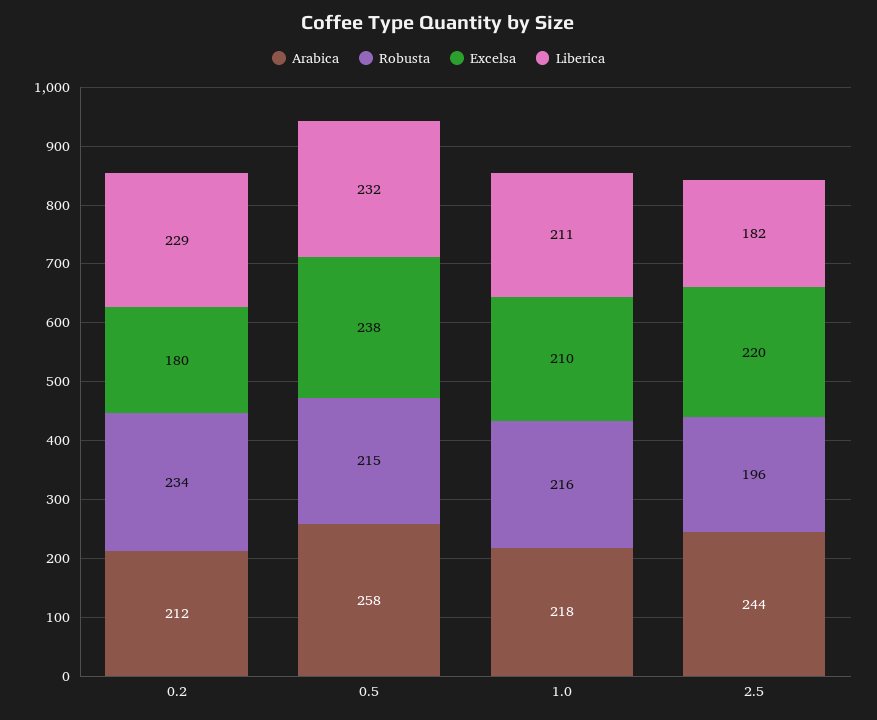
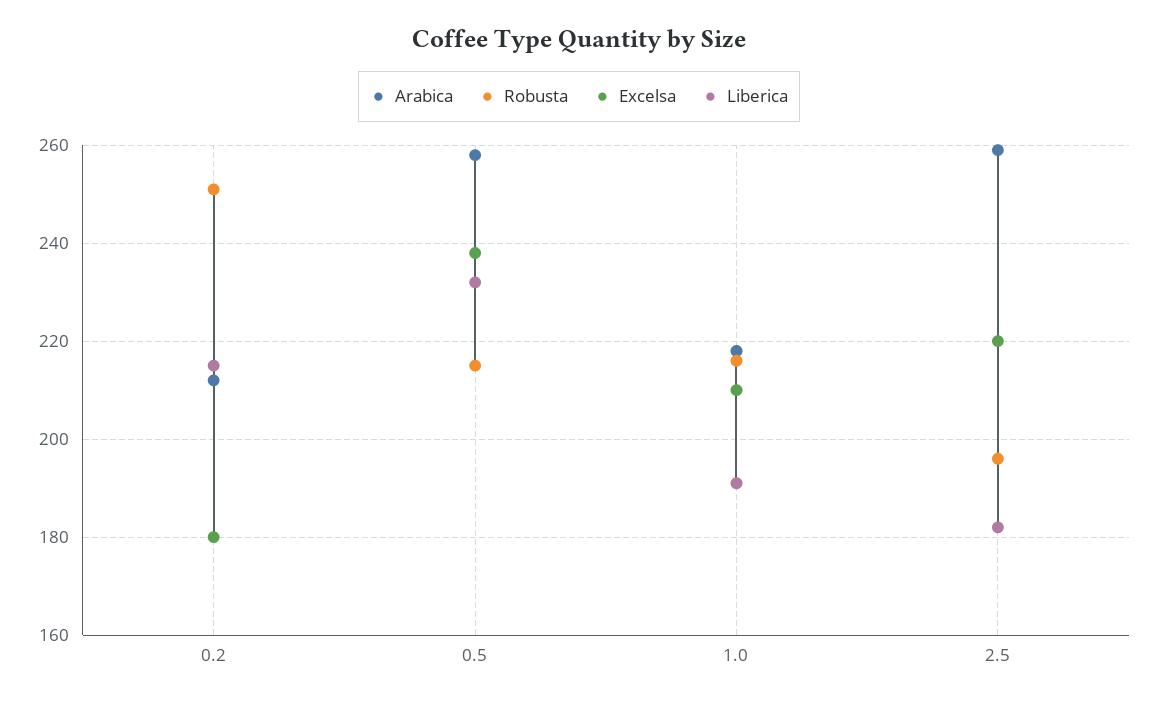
  {
    "Arabica": {
      "0.2": 212,
      "0.5": 258,
      "1.0": 218,
-     "2.5": 244
+     "2.5": 260
    },
    "Robusta": {
-     "0.2": 234,
+     "0.2": 250,
      "0.5": 215,
      "1.0": 216,
      "2.5": 196
    },
    "Excelsa": {
      "0.2": 180,
      "0.5": 238,
      "1.0": 210,
      "2.5": 220
    },
    "Liberica": {
-     "0.2": 229,
+     "0.2": 215,
      "0.5": 232,
-     "1.0": 211,
+     "1.0": 190,
      "2.5": 182
    }
  }

